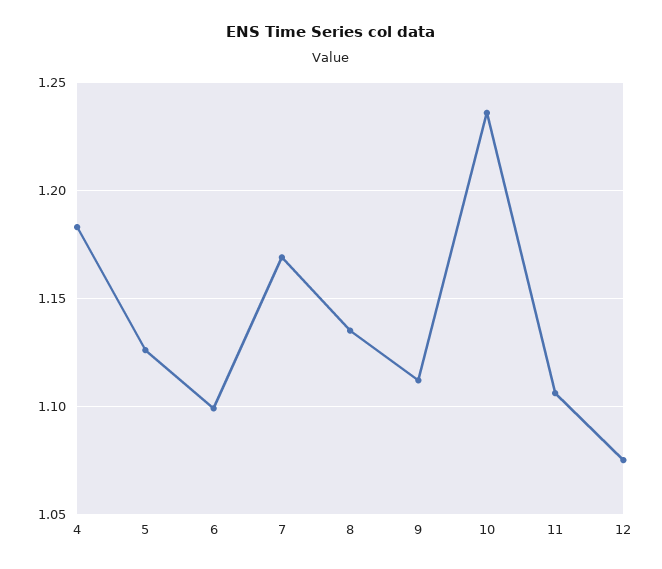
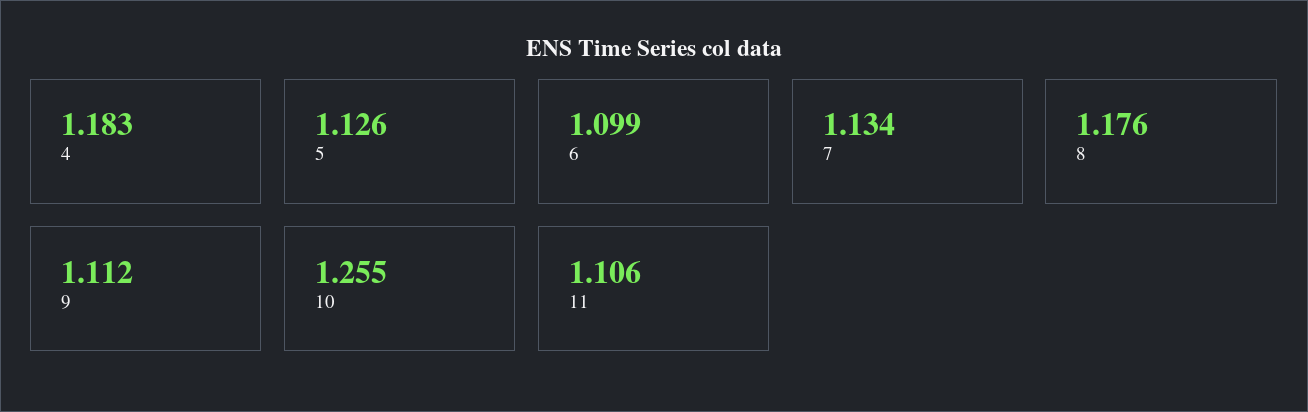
  {
    "4": 1.183,
    "5": 1.126,
    "6": 1.099,
-   "7": 1.17,
+   "7": 1.134,
-   "8": 1.135,
+   "8": 1.176,
    "9": 1.112,
-   "10": 1.235,
+   "10": 1.255,
-   "11": 1.106,
+   "11": 1.106
-   "12": 1.075
  }

